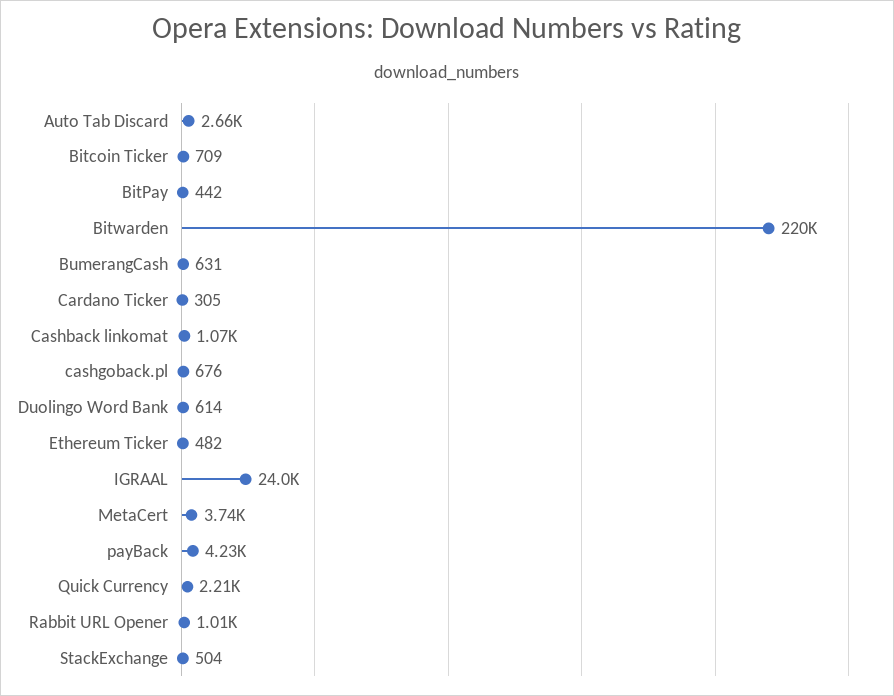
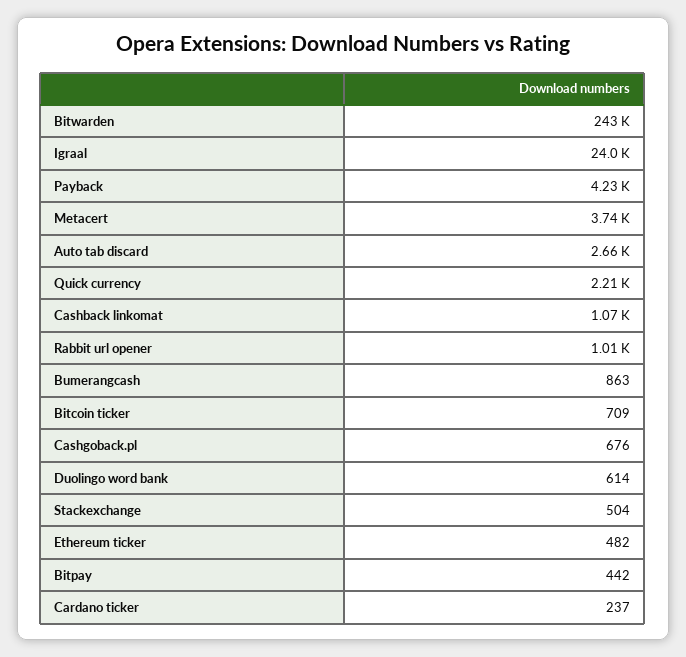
  {
    "Auto Tab Discard": 2660,
    "Bitcoin Ticker": 709,
    "BitPay": 442,
-   "Bitwarden": 220000,
+   "Bitwarden": 243000,
-   "BumerangCash": 631,
+   "BumerangCash": 863,
-   "Cardano Ticker": 305,
+   "Cardano Ticker": 237,
    "Cashback linkomat": 1070,
    "cashgoback.pl": 676,
    "Duolingo Word Bank": 614,
    "Ethereum Ticker": 482,
    "IGRAAL": 24000,
    "MetaCert": 3740,
    "payBack": 4230,
    "Quick Currency": 2210,
    "Rabbit URL Opener": 1010,
    "StackExchange": 504
  }

